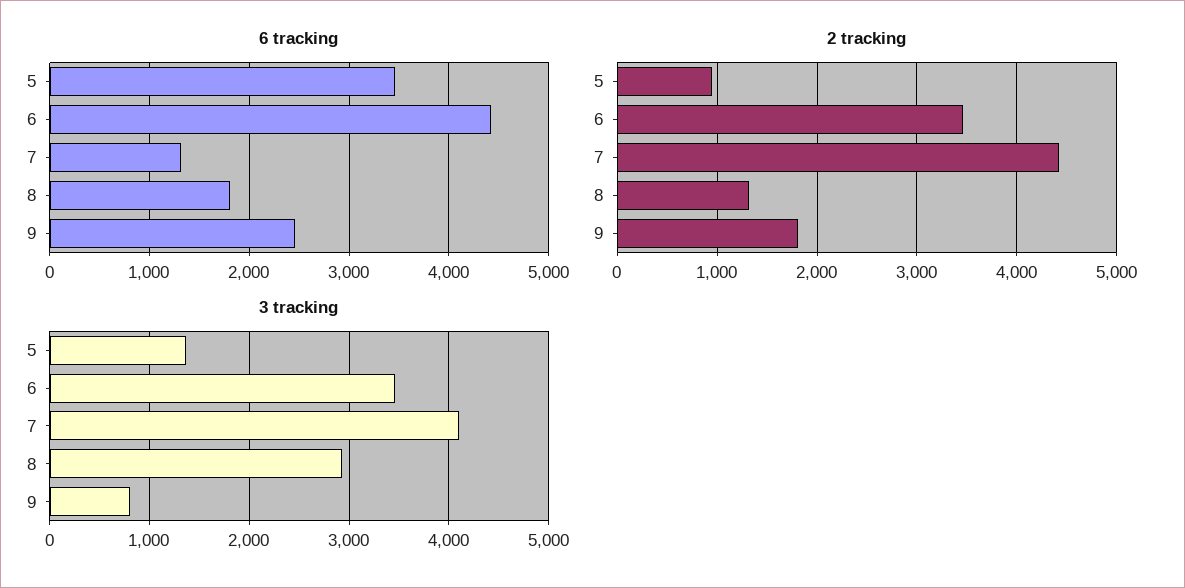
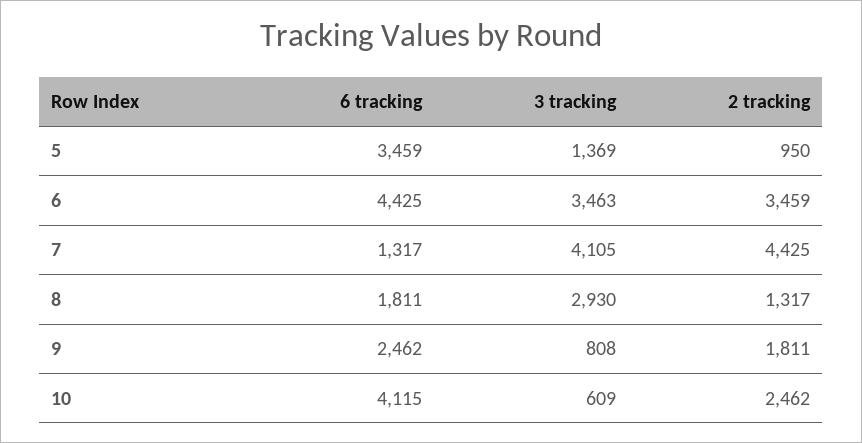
  {
    "6 tracking": {
      "5": 3459,
      "6": 4425,
      "7": 1317,
      "8": 1811,
-     "9": 2462
+     "9": 2462,
+     "10": 4115
    },
    "2 tracking": {
      "5": 950,
      "6": 3459,
      "7": 4425,
      "8": 1317,
-     "9": 1811
+     "9": 1811,
+     "10": 2462
    },
    "3 tracking": {
      "5": 1369,
      "6": 3463,
      "7": 4105,
      "8": 2930,
-     "9": 808
+     "9": 808,
+     "10": 609
    }
  }

